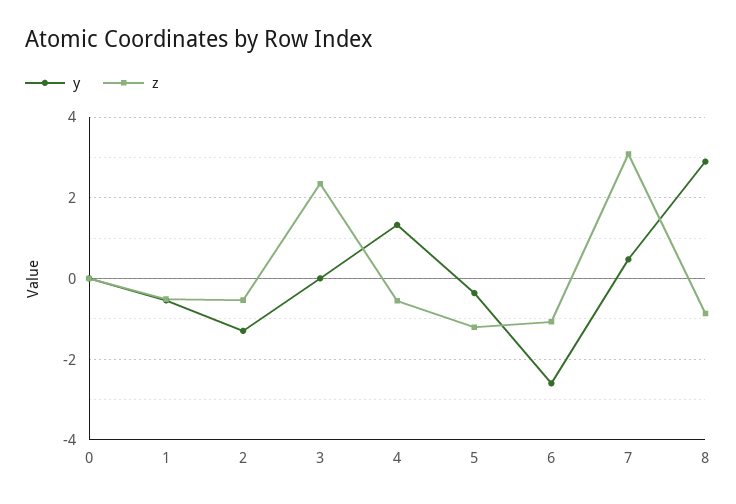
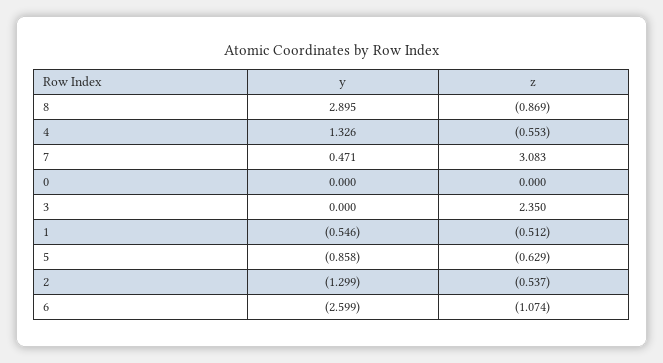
  {
    "y": {
      "0": 0,
      "1": -0.546,
      "2": -1.299,
      "3": 0,
      "4": 1.326,
-     "5": -0.4,
+     "5": -0.858,
      "6": -2.599,
      "7": 0.471,
      "8": 2.895
    },
    "z": {
      "0": 0,
      "1": -0.512,
      "2": -0.537,
      "3": 2.35,
      "4": -0.553,
-     "5": -1.2,
+     "5": -0.629,
      "6": -1.074,
      "7": 3.083,
      "8": -0.869
    }
  }

